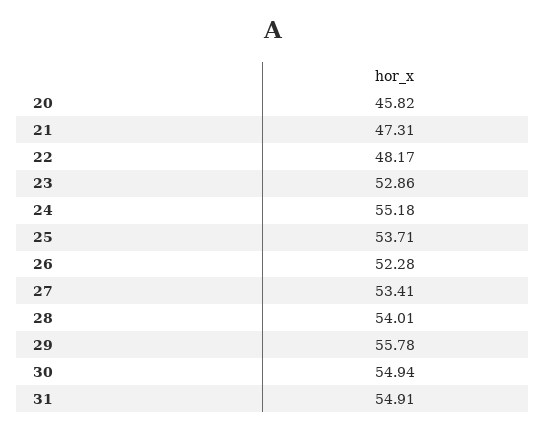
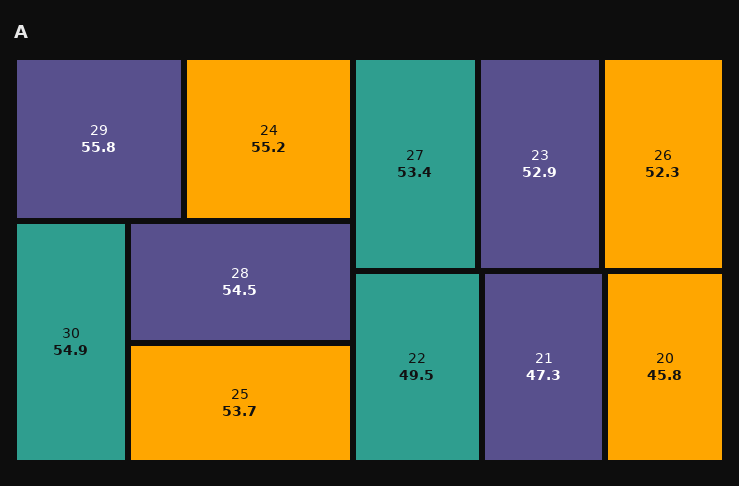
  {
    "20": 45.82,
    "21": 47.31,
-   "22": 48.17,
+   "22": 49.5,
    "23": 52.86,
    "24": 55.18,
    "25": 53.71,
    "26": 52.28,
    "27": 53.41,
-   "28": 54.01,
+   "28": 54.5,
    "29": 55.78,
-   "30": 54.94,
+   "30": 54.94
-   "31": 54.91
  }

